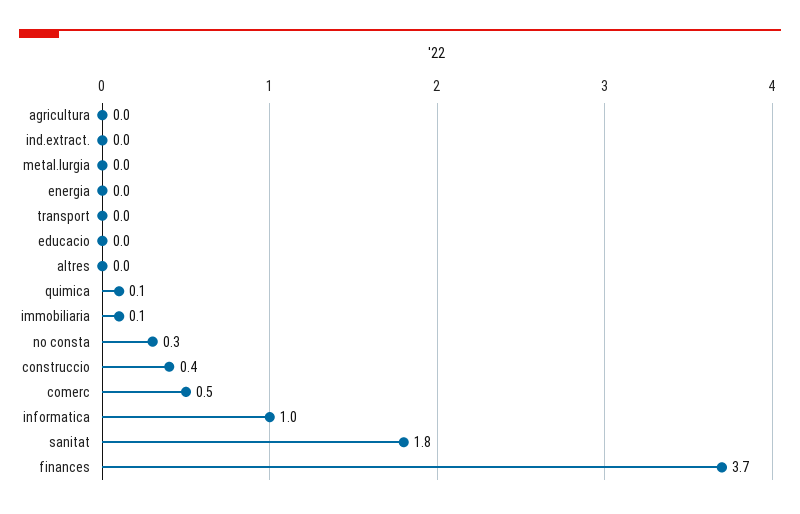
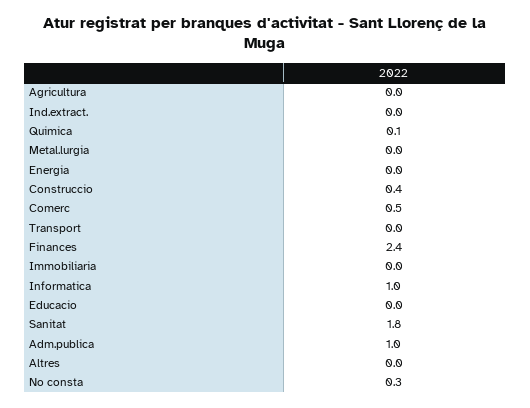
  {
    "agricultura": 0,
    "ind.extract.": 0,
    "metal.lurgia": 0,
    "energia": 0,
    "transport": 0,
    "educacio": 0,
    "altres": 0,
    "quimica": 0.1,
-   "immobiliaria": 0.1,
+   "immobiliaria": 0,
    "no consta": 0.3,
    "construccio": 0.4,
    "comerc": 0.5,
    "informatica": 1,
    "sanitat": 1.8,
-   "finances": 3.7
+   "finances": 2.4,
+   "Adm.publica": 1
  }

